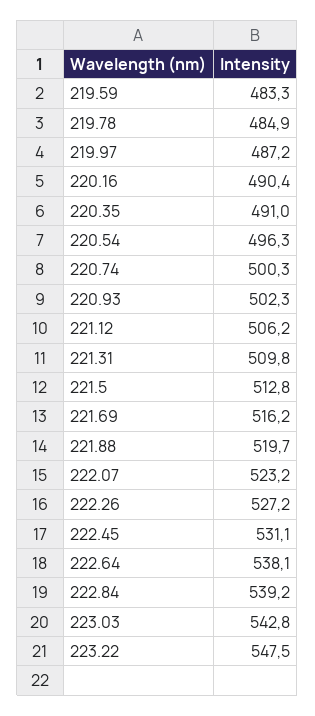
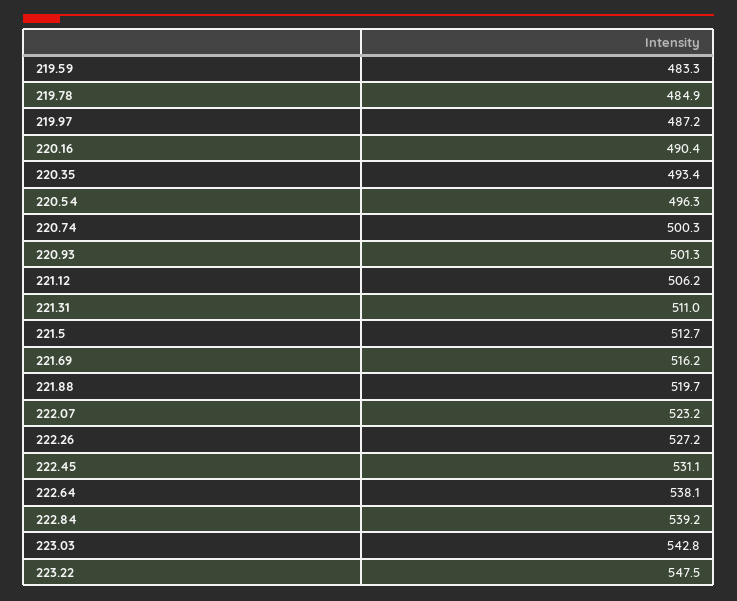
  {
    "219.59": 483.3,
    "219.78": 484.9,
    "219.97": 487.2,
    "220.16": 490.4,
-   "220.35": 491,
+   "220.35": 493.4,
    "220.54": 496.3,
    "220.74": 500.3,
-   "220.93": 502.3,
+   "220.93": 501.3,
    "221.12": 506.2,
-   "221.31": 509.8,
+   "221.31": 511,
-   "221.5": 512.8,
+   "221.5": 512.7,
    "221.69": 516.2,
    "221.88": 519.7,
    "222.07": 523.2,
    "222.26": 527.2,
    "222.45": 531.1,
    "222.64": 538.1,
    "222.84": 539.2,
    "223.03": 542.8,
    "223.22": 547.5
  }

